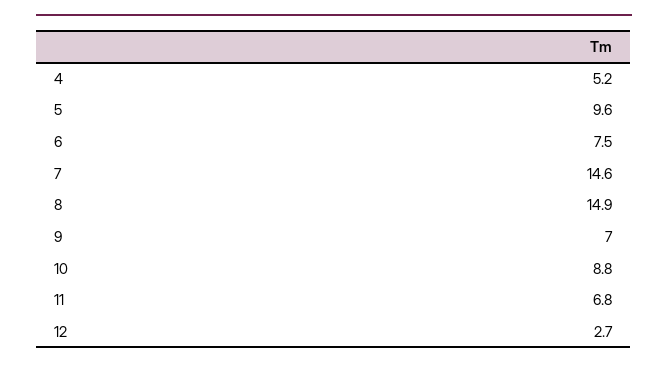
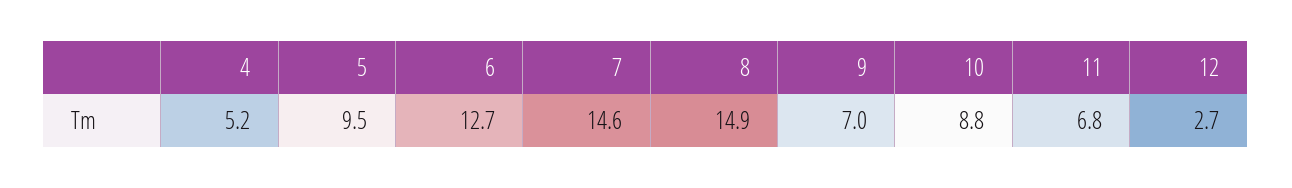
  {
    "4": 5.2,
-   "5": 9.6,
+   "5": 9.5,
-   "6": 7.5,
+   "6": 12.7,
    "7": 14.6,
    "8": 14.9,
    "9": 7,
    "10": 8.8,
    "11": 6.8,
    "12": 2.7
  }

